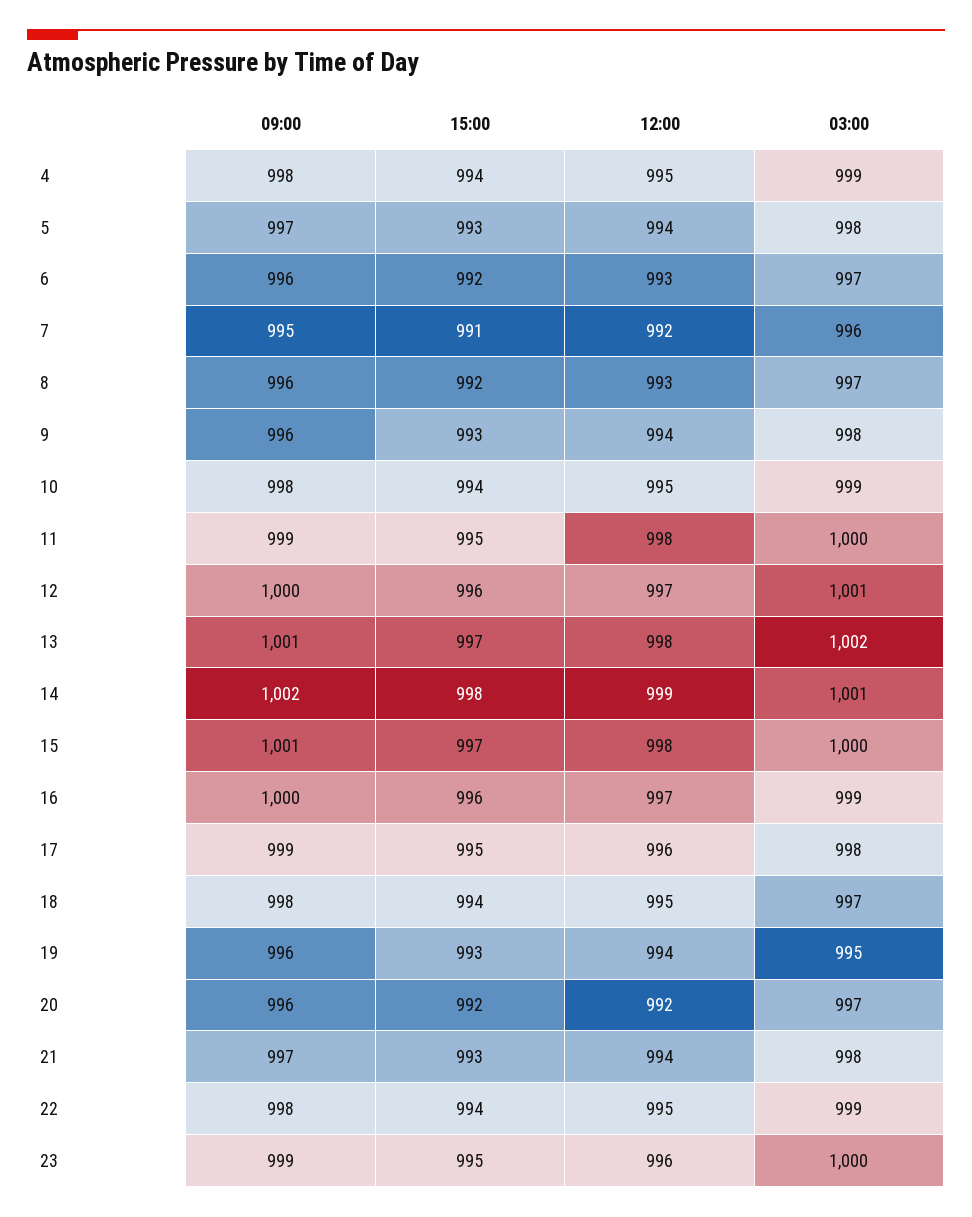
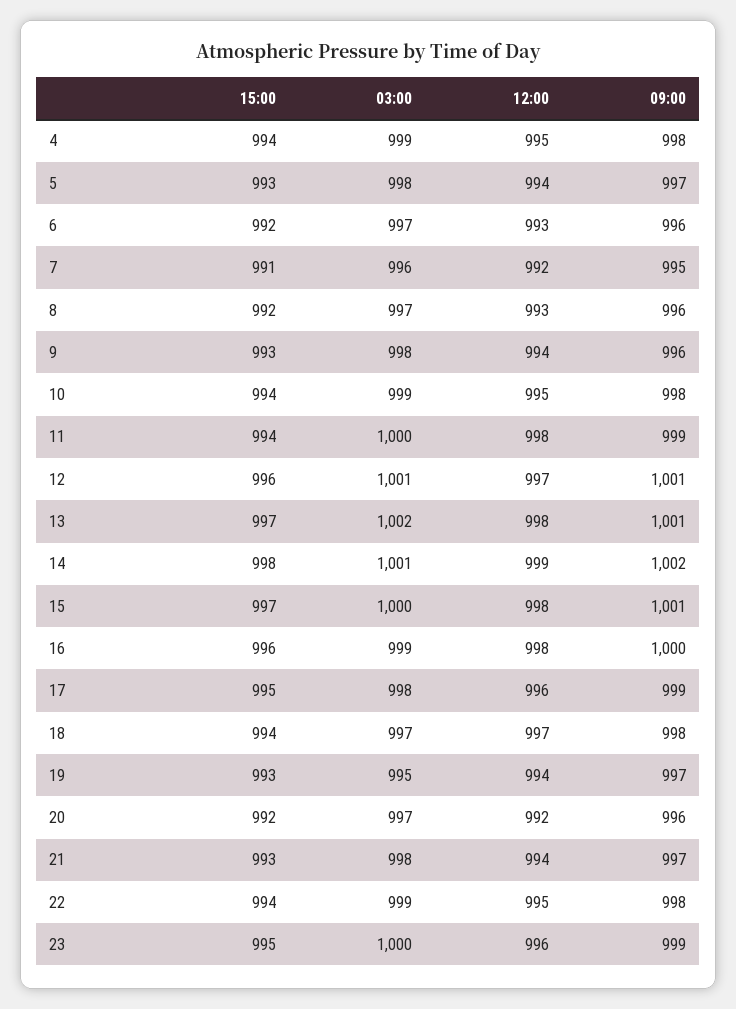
  {
    "09:00": {
      "4": 998,
      "5": 997,
      "6": 996,
      "7": 995,
      "8": 996,
      "9": 996,
      "10": 998,
      "11": 999,
-     "12": 1000,
+     "12": 1001,
      "13": 1001,
      "14": 1002,
      "15": 1001,
      "16": 1000,
      "17": 999,
      "18": 998,
-     "19": 996,
+     "19": 997,
      "20": 996,
      "21": 997,
      "22": 998,
      "23": 999
    },
    "15:00": {
      "4": 994,
      "5": 993,
      "6": 992,
      "7": 991,
      "8": 992,
      "9": 993,
      "10": 994,
-     "11": 995,
+     "11": 994,
      "12": 996,
      "13": 997,
      "14": 998,
      "15": 997,
      "16": 996,
      "17": 995,
      "18": 994,
      "19": 993,
      "20": 992,
      "21": 993,
      "22": 994,
      "23": 995
    },
    "12:00": {
      "4": 995,
      "5": 994,
      "6": 993,
      "7": 992,
      "8": 993,
      "9": 994,
      "10": 995,
      "11": 998,
      "12": 997,
      "13": 998,
      "14": 999,
      "15": 998,
-     "16": 997,
+     "16": 998,
      "17": 996,
-     "18": 995,
+     "18": 997,
      "19": 994,
      "20": 992,
      "21": 994,
      "22": 995,
      "23": 996
    },
    "03:00": {
      "4": 999,
      "5": 998,
      "6": 997,
      "7": 996,
      "8": 997,
      "9": 998,
      "10": 999,
      "11": 1000,
      "12": 1001,
      "13": 1002,
      "14": 1001,
      "15": 1000,
      "16": 999,
      "17": 998,
      "18": 997,
      "19": 995,
      "20": 997,
      "21": 998,
      "22": 999,
      "23": 1000
    }
  }

